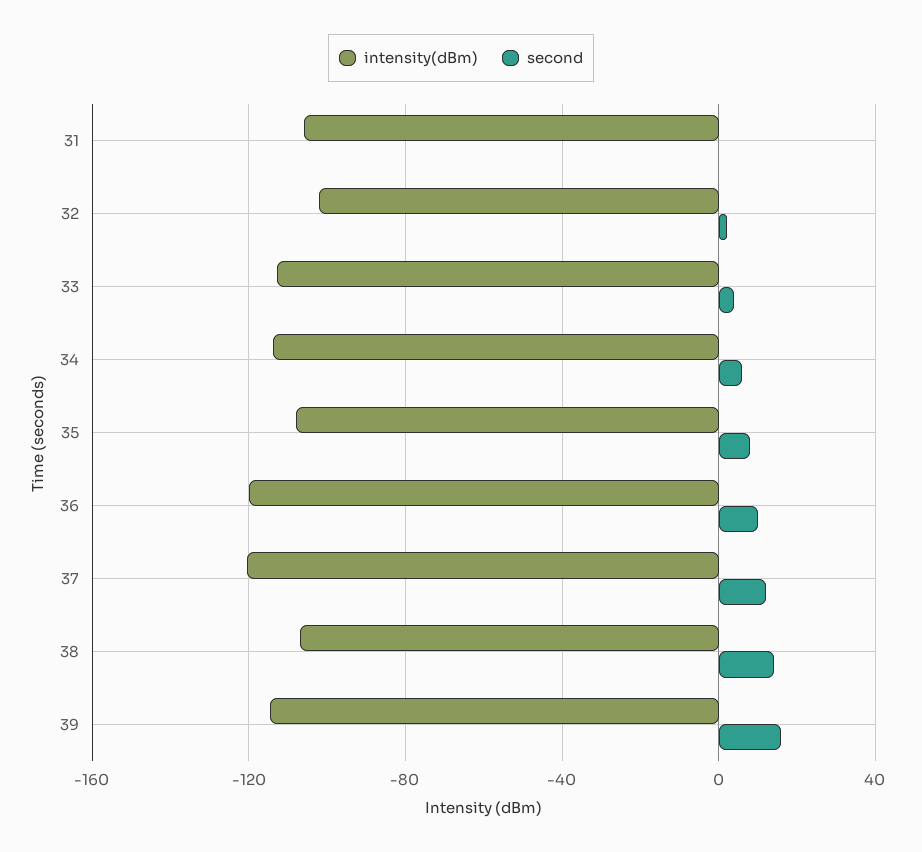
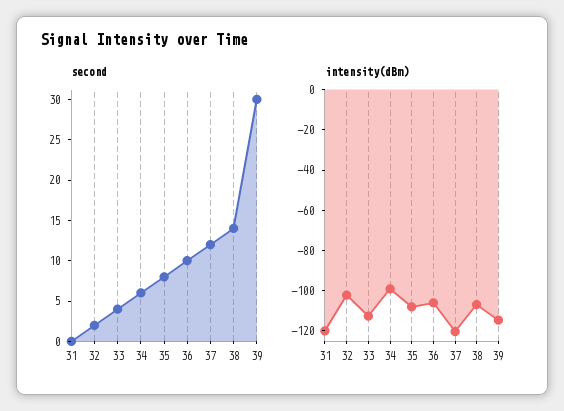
  {
    "intensity(dBm)": {
-     "31": -105,
+     "31": -120,
      "32": -100,
      "33": -115,
-     "34": -115,
+     "34": -100,
      "35": -110,
-     "36": -120,
+     "36": -105,
      "37": -120,
      "38": -105,
      "39": -115
    },
    "second": {
      "31": 0,
      "32": 2,
      "33": 4,
      "34": 6,
      "35": 8,
      "36": 10,
      "37": 12,
      "38": 14,
-     "39": 15
+     "39": 30
    }
  }

